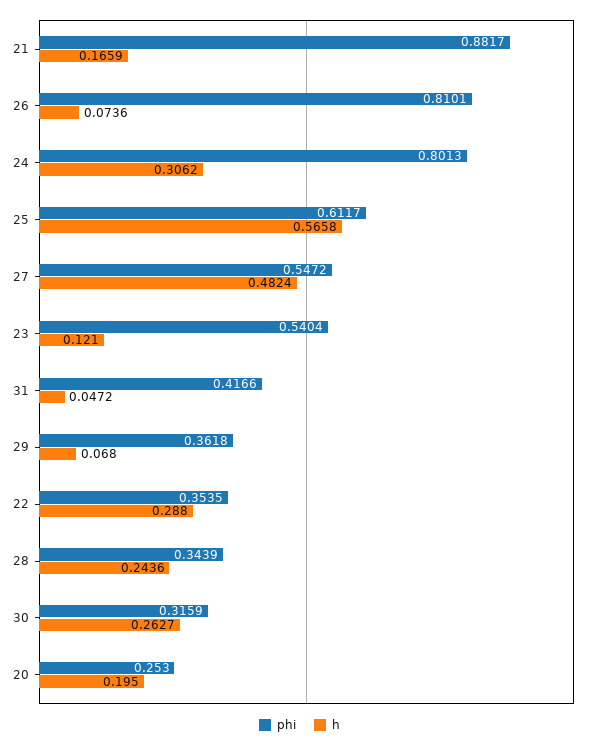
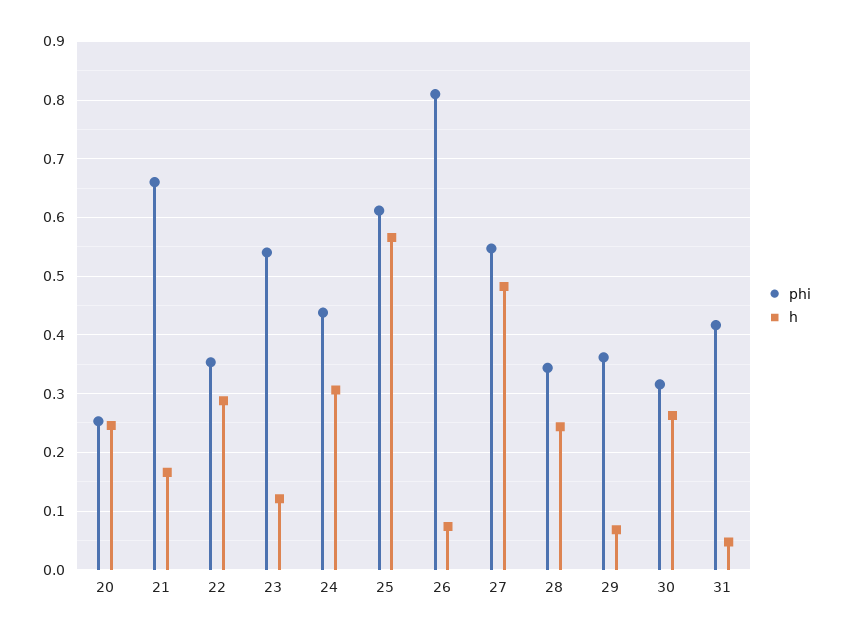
  {
    "phi": {
-     "21": 0.8817,
+     "21": 0.66,
      "26": 0.8101,
-     "24": 0.8013,
+     "24": 0.44,
      "25": 0.6117,
      "27": 0.5472,
      "23": 0.5404,
      "31": 0.4166,
      "29": 0.3618,
      "22": 0.3535,
      "28": 0.3439,
      "30": 0.3159,
      "20": 0.253
    },
    "h": {
      "21": 0.1659,
      "26": 0.0736,
      "24": 0.3062,
      "25": 0.5658,
      "27": 0.4824,
      "23": 0.121,
      "31": 0.0472,
      "29": 0.068,
      "22": 0.288,
      "28": 0.2436,
      "30": 0.2627,
-     "20": 0.195
+     "20": 0.24
    }
  }

